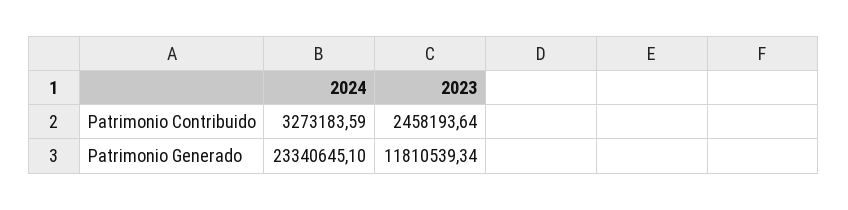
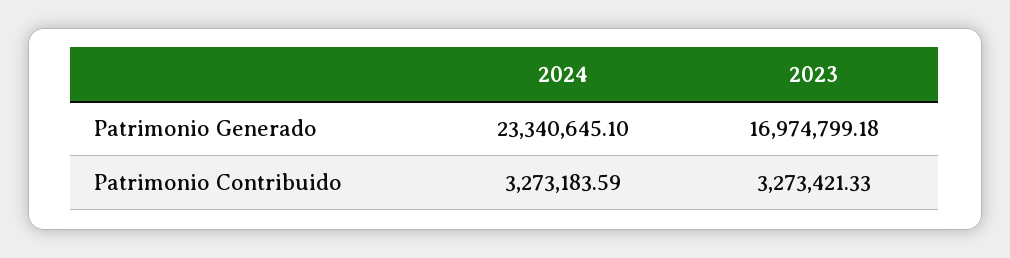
  {
    "2024": {
      "Patrimonio Contribuido": 3273183.59,
      "Patrimonio Generado": 23340645.1
    },
    "2023": {
-     "Patrimonio Contribuido": 2458193.64,
+     "Patrimonio Contribuido": 3273421.33,
-     "Patrimonio Generado": 11810539.34
+     "Patrimonio Generado": 16974799.18
    }
  }

